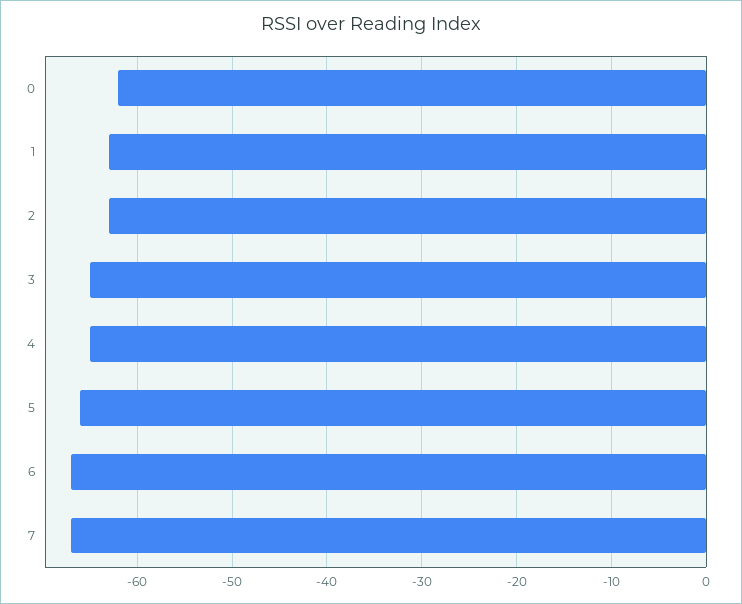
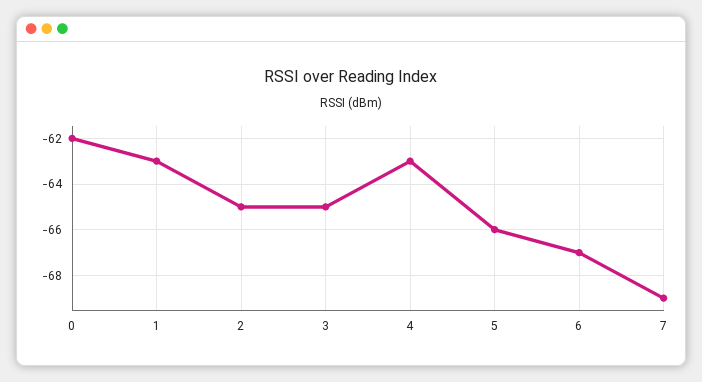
  {
    "0": -62,
    "1": -63,
-   "2": -63,
+   "2": -65,
    "3": -65,
-   "4": -65,
+   "4": -63,
    "5": -66,
    "6": -67,
-   "7": -67
+   "7": -69
  }

